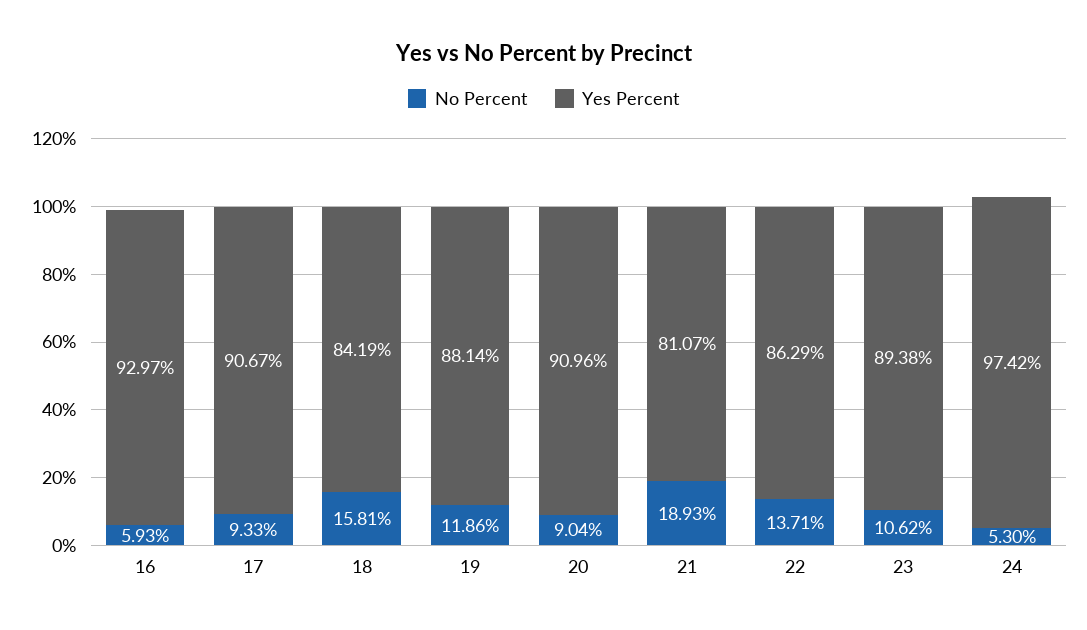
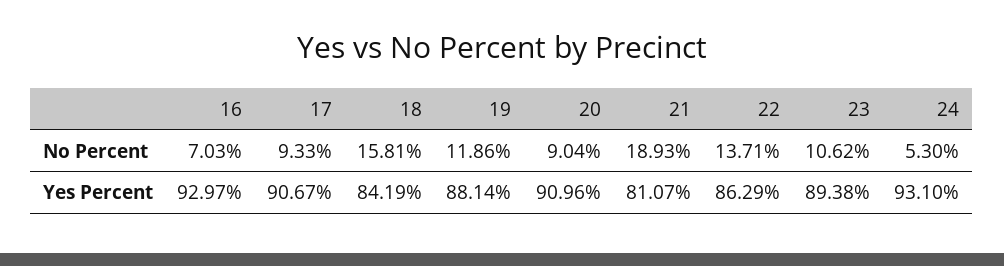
  {
    "No Percent": {
-     "16": 5.93,
+     "16": 7.03,
      "17": 9.33,
      "18": 15.81,
      "19": 11.86,
      "20": 9.04,
      "21": 18.93,
      "22": 13.71,
      "23": 10.62,
      "24": 5.3
    },
    "Yes Percent": {
      "16": 92.97,
      "17": 90.67,
      "18": 84.19,
      "19": 88.14,
      "20": 90.96,
      "21": 81.07,
      "22": 86.29,
      "23": 89.38,
-     "24": 97.42
+     "24": 93.1
    }
  }

